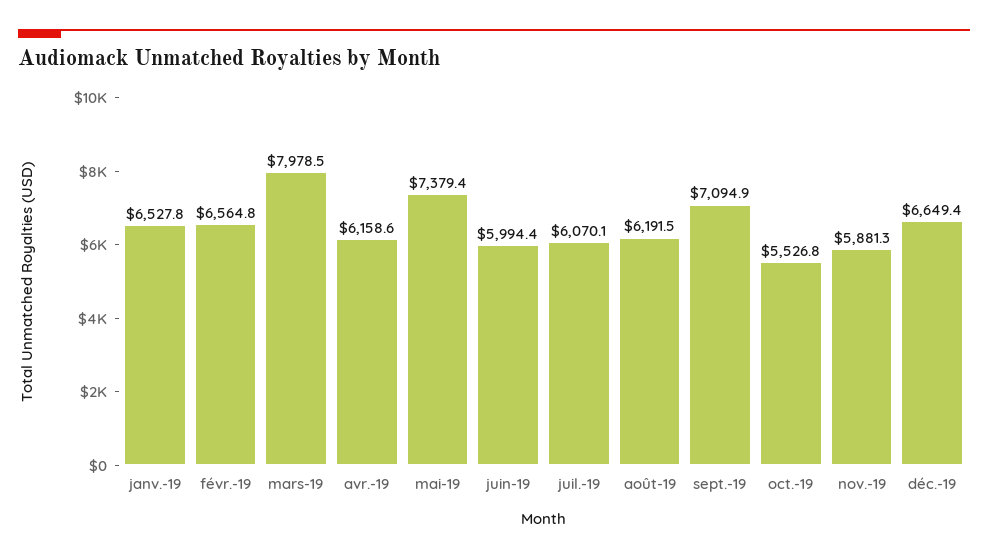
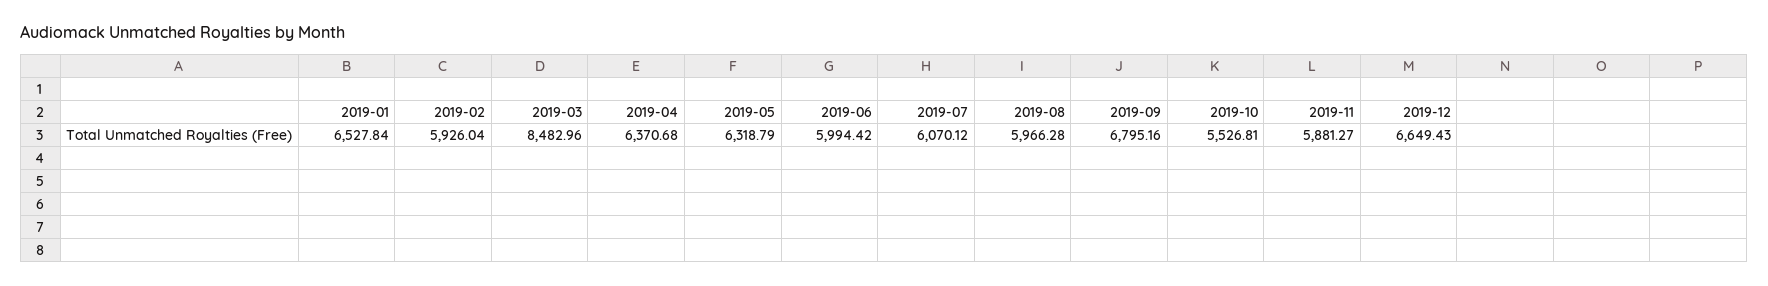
  {
    "janv.-19": 6527.84,
-   "févr.-19": 6564.8,
+   "févr.-19": 5926.04,
-   "mars-19": 7978.5,
+   "mars-19": 8482.96,
-   "avr.-19": 6158.6,
+   "avr.-19": 6370.68,
-   "mai-19": 7379.4,
+   "mai-19": 6318.79,
    "juin-19": 5994.42,
    "juil.-19": 6070.12,
-   "août-19": 6191.5,
+   "août-19": 5966.28,
-   "sept.-19": 7094.9,
+   "sept.-19": 6795.16,
    "oct.-19": 5526.81,
    "nov.-19": 5881.27,
    "déc.-19": 6649.43
  }

